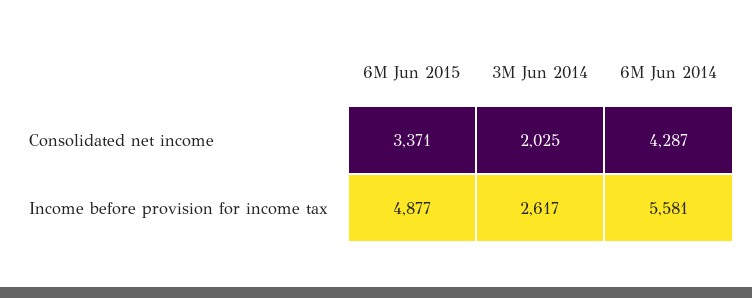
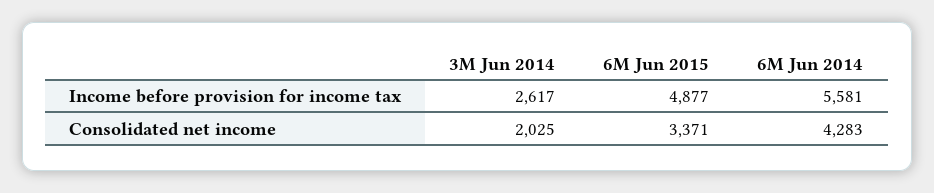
  {
    "6M Jun 2015": {
      "Consolidated net income": 3371,
      "Income before provision for income tax": 4877
    },
    "3M Jun 2014": {
      "Consolidated net income": 2025,
      "Income before provision for income tax": 2617
    },
    "6M Jun 2014": {
-     "Consolidated net income": 4287,
+     "Consolidated net income": 4283,
      "Income before provision for income tax": 5581
    }
  }

